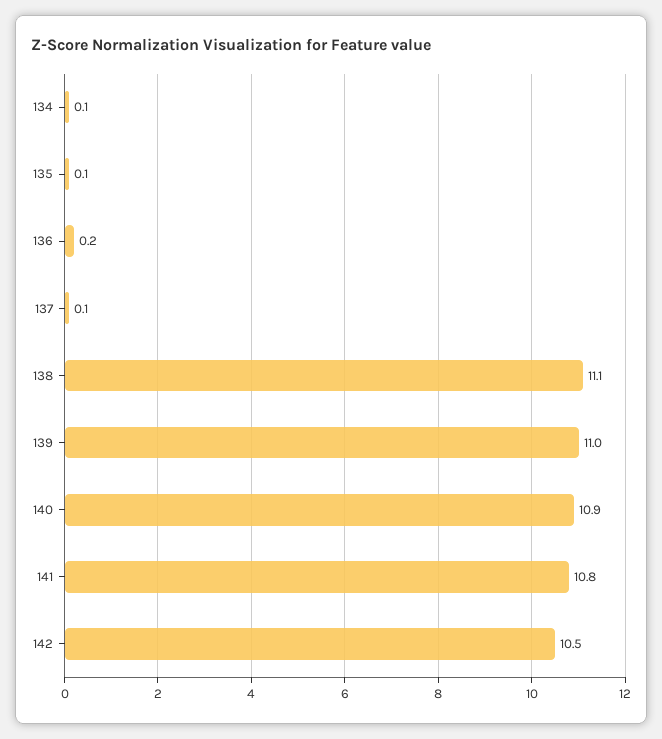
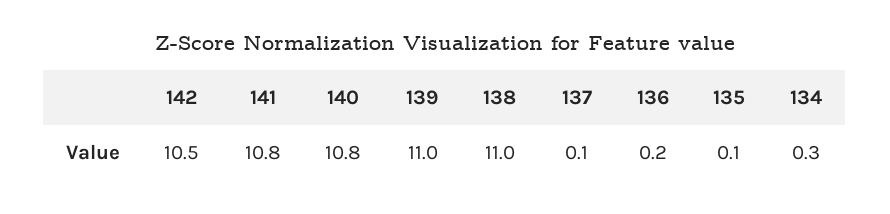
  {
-   "134": 0.1,
+   "134": 0.3,
    "135": 0.1,
    "136": 0.2,
    "137": 0.1,
-   "138": 11.1,
+   "138": 11,
    "139": 11,
-   "140": 10.9,
+   "140": 10.8,
    "141": 10.8,
    "142": 10.5
  }

